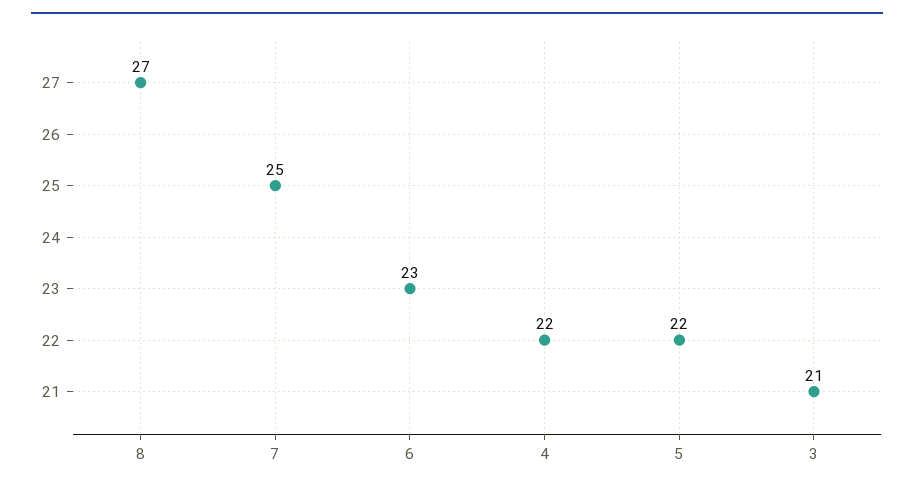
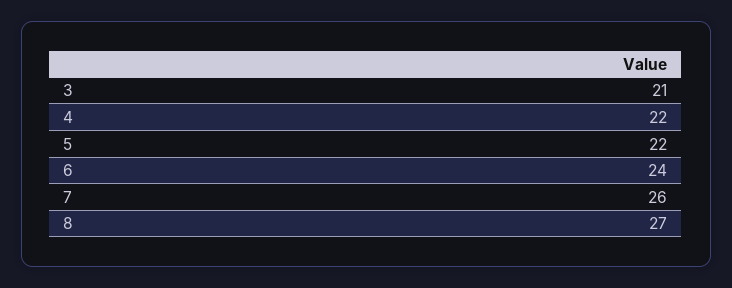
  {
    "8": 27,
-   "7": 25,
+   "7": 26,
-   "6": 23,
+   "6": 24,
    "4": 22,
    "5": 22,
    "3": 21
  }

